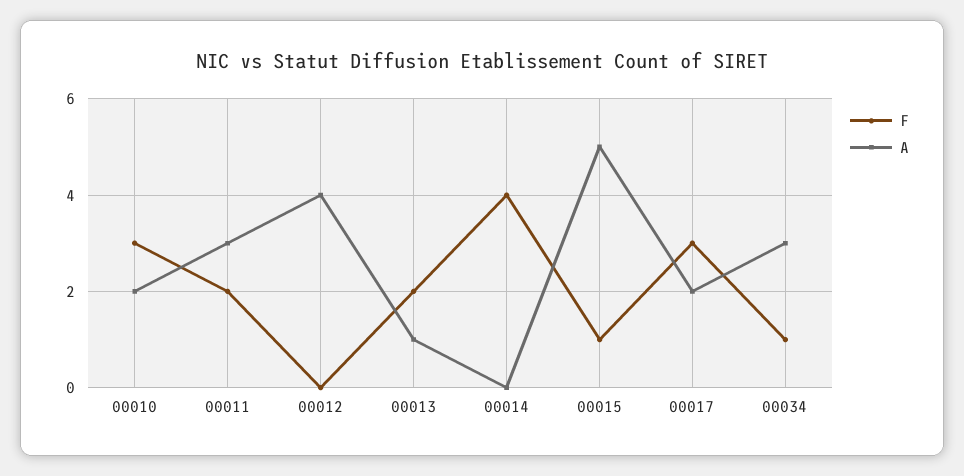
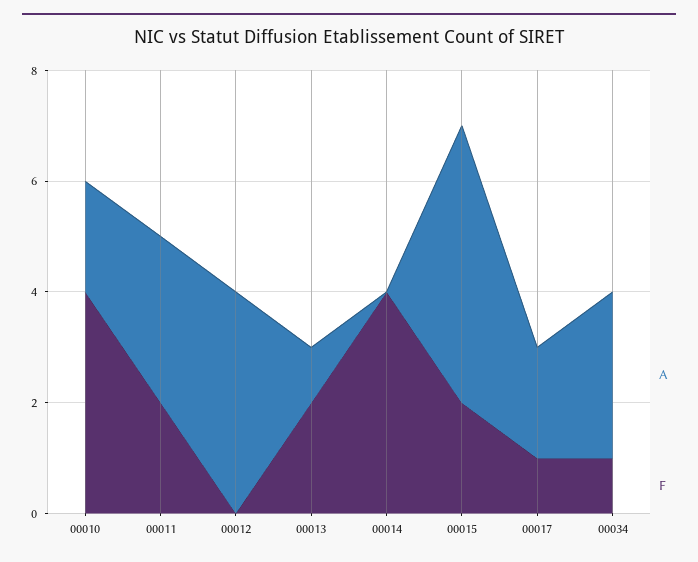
  {
    "F": {
-     "00010": 3,
+     "00010": 4,
      "00011": 2,
      "00012": 0,
      "00013": 2,
      "00014": 4,
-     "00015": 1,
+     "00015": 2,
-     "00017": 3,
+     "00017": 1,
      "00034": 1
    },
    "A": {
      "00010": 2,
      "00011": 3,
      "00012": 4,
      "00013": 1,
      "00014": 0,
      "00015": 5,
      "00017": 2,
      "00034": 3
    }
  }

